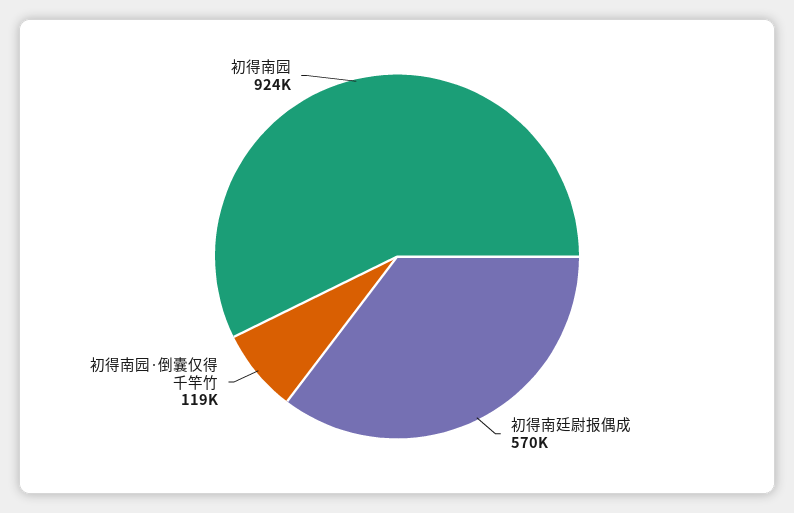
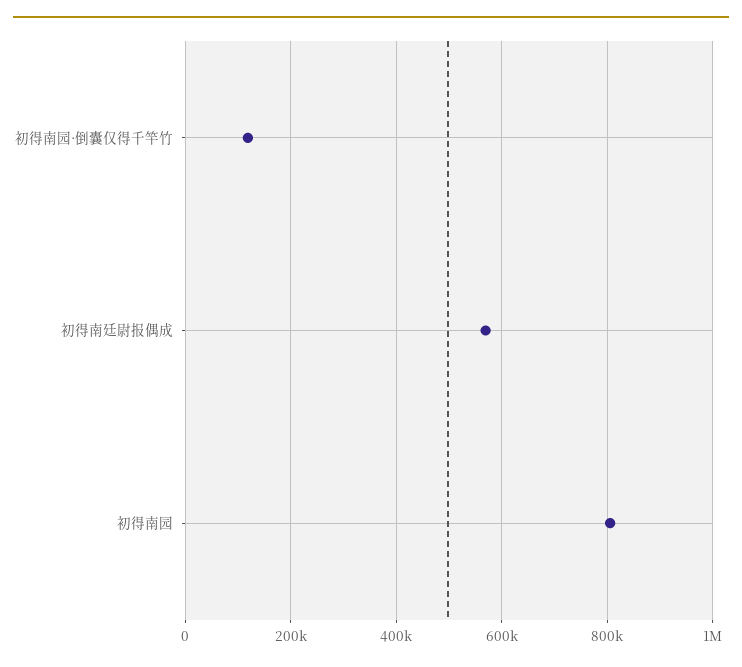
  {
    "初得南廷尉报偶成": 570000,
    "初得南园·倒囊仅得千竿竹": 119000,
-   "初得南园": 924000
+   "初得南园": 800000
  }

